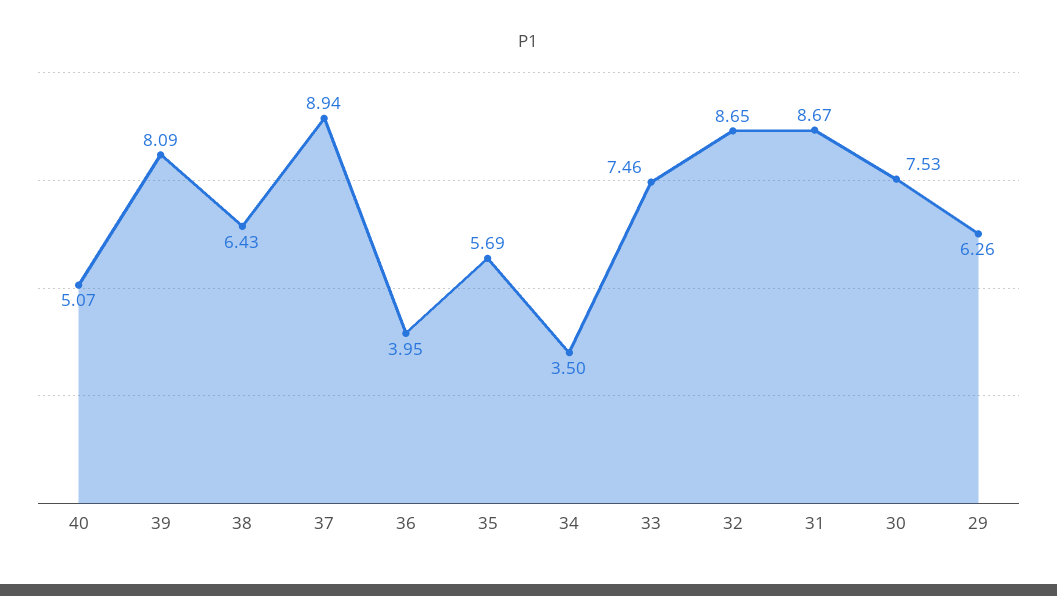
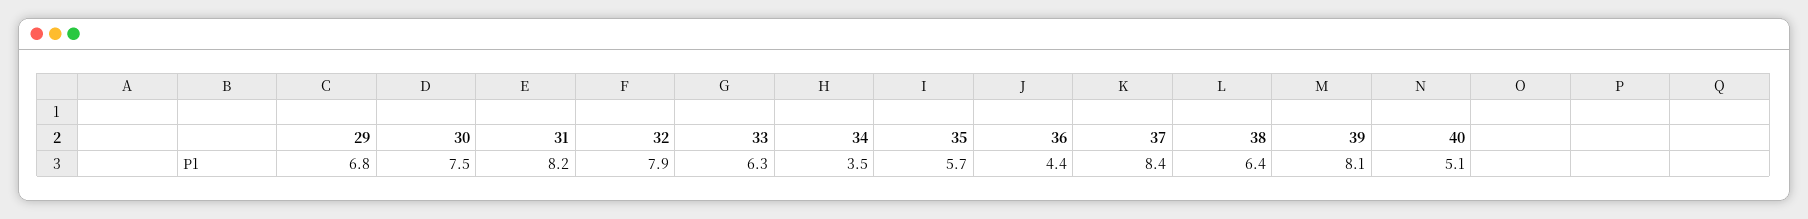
  {
    "40": 5.07,
    "39": 8.09,
    "38": 6.43,
-   "37": 8.94,
+   "37": 8.4,
-   "36": 3.95,
+   "36": 4.4,
    "35": 5.69,
    "34": 3.5,
-   "33": 7.46,
+   "33": 6.3,
-   "32": 8.65,
+   "32": 7.9,
-   "31": 8.67,
+   "31": 8.2,
    "30": 7.53,
-   "29": 6.26
+   "29": 6.8
  }

